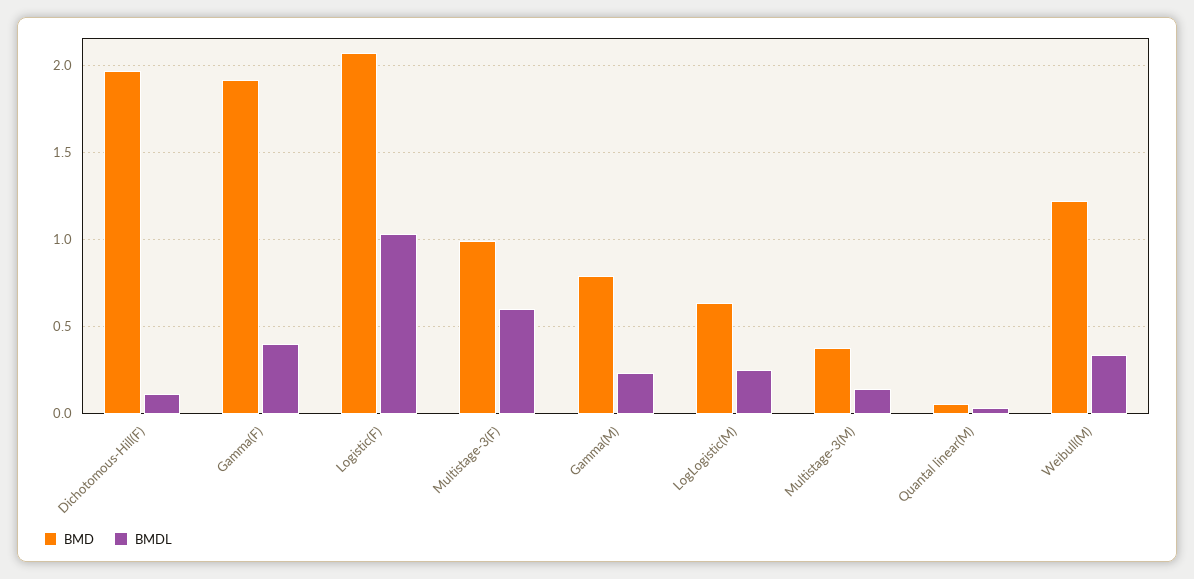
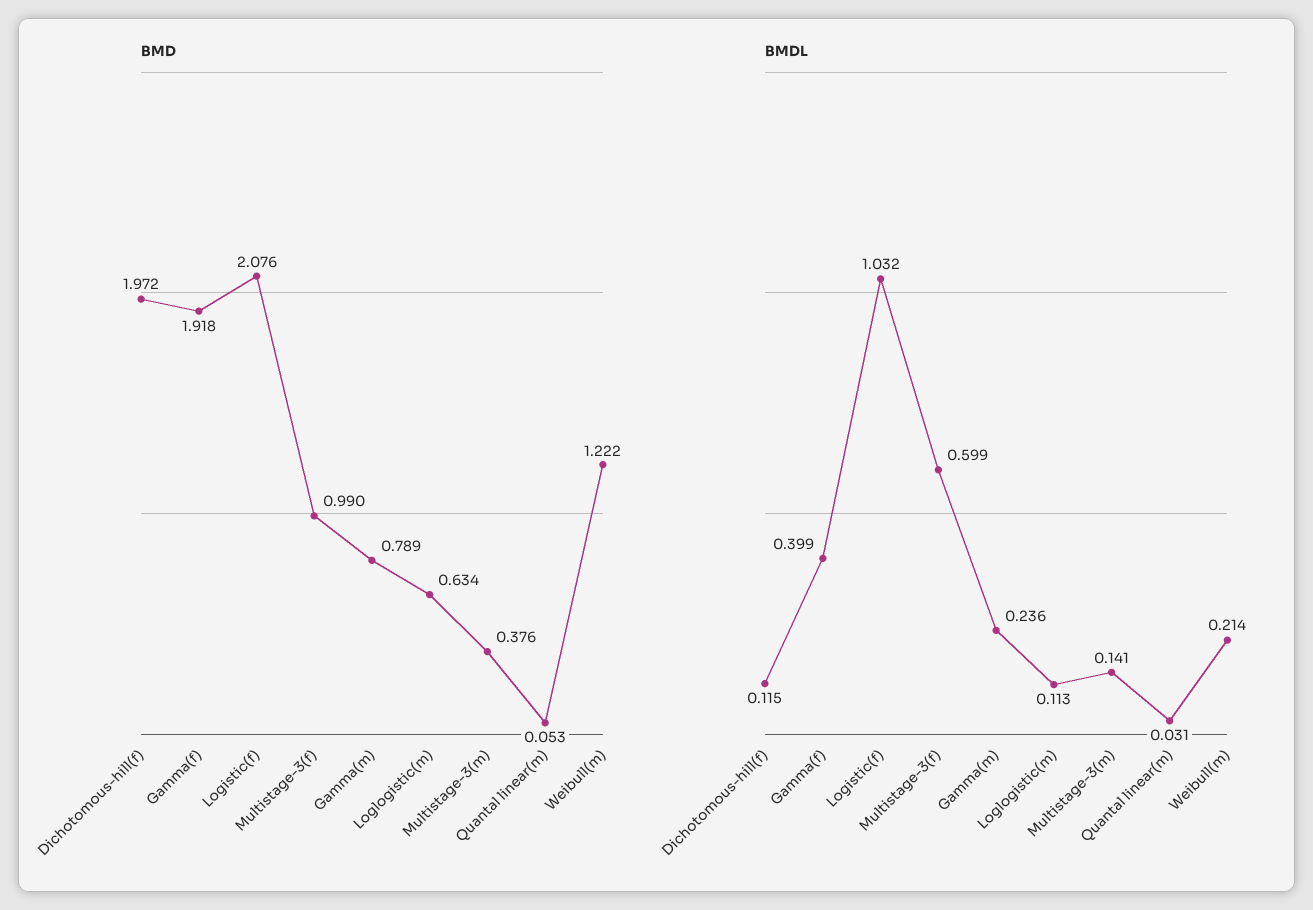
  {
    "BMD": {
      "Dichotomous-Hill(F)": 1.972,
      "Gamma(F)": 1.918,
      "Logistic(F)": 2.076,
      "Multistage-3(F)": 0.99,
      "Gamma(M)": 0.789,
      "LogLogistic(M)": 0.634,
      "Multistage-3(M)": 0.376,
      "Quantal linear(M)": 0.053,
      "Weibull(M)": 1.222
    },
    "BMDL": {
      "Dichotomous-Hill(F)": 0.115,
      "Gamma(F)": 0.399,
      "Logistic(F)": 1.032,
      "Multistage-3(F)": 0.599,
      "Gamma(M)": 0.236,
-     "LogLogistic(M)": 0.25,
+     "LogLogistic(M)": 0.113,
      "Multistage-3(M)": 0.141,
      "Quantal linear(M)": 0.031,
-     "Weibull(M)": 0.35
+     "Weibull(M)": 0.214
    }
  }

